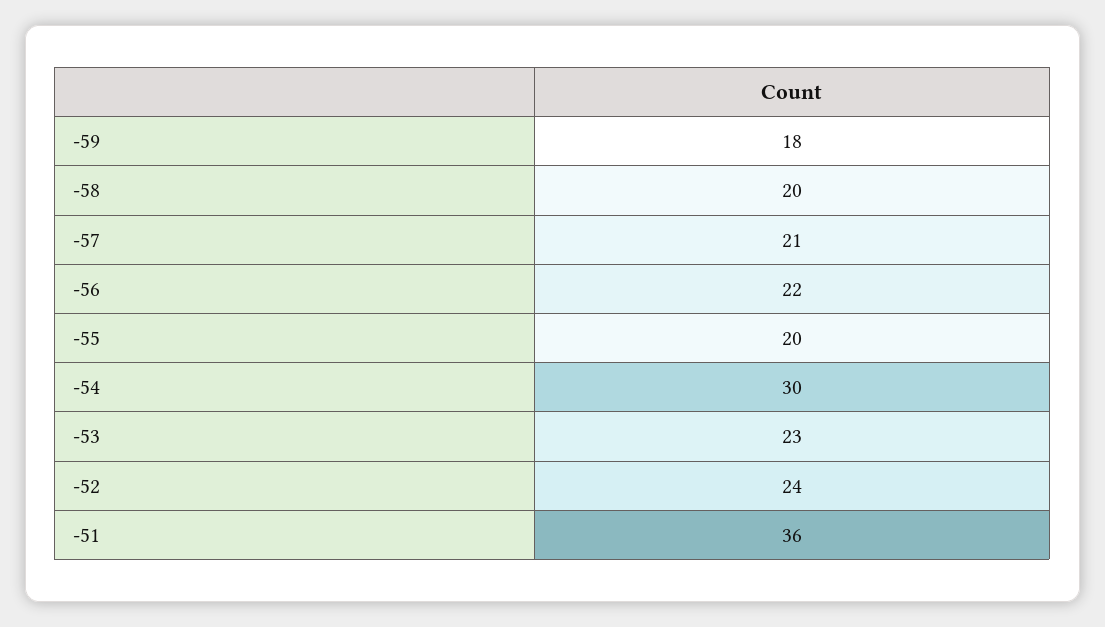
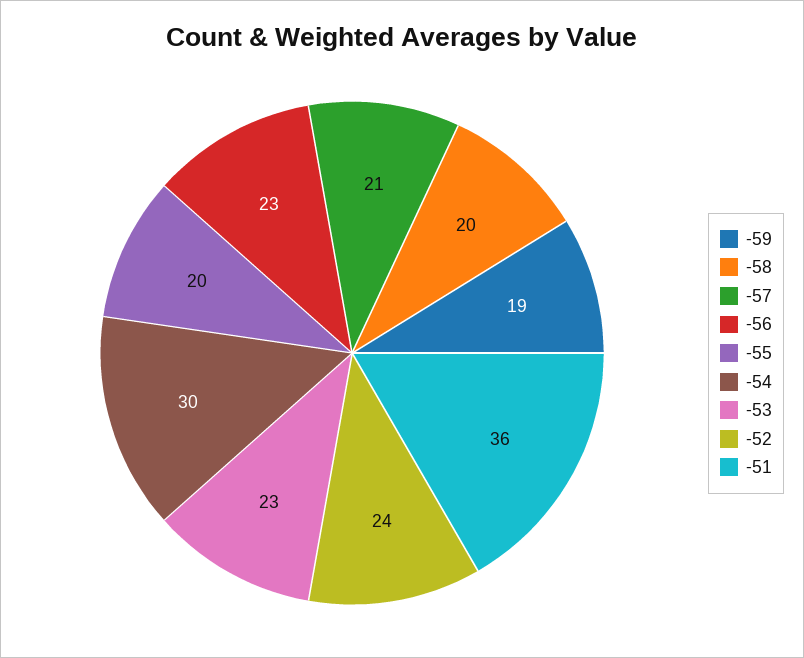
  {
-   "-59": 18,
+   "-59": 19,
    "-58": 20,
    "-57": 21,
-   "-56": 22,
+   "-56": 23,
    "-55": 20,
    "-54": 30,
    "-53": 23,
    "-52": 24,
    "-51": 36
  }

